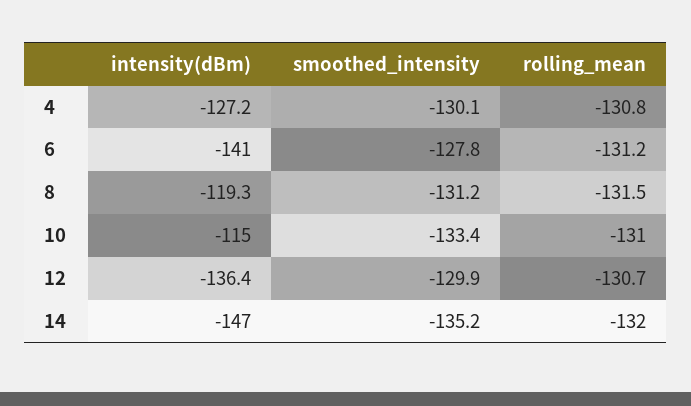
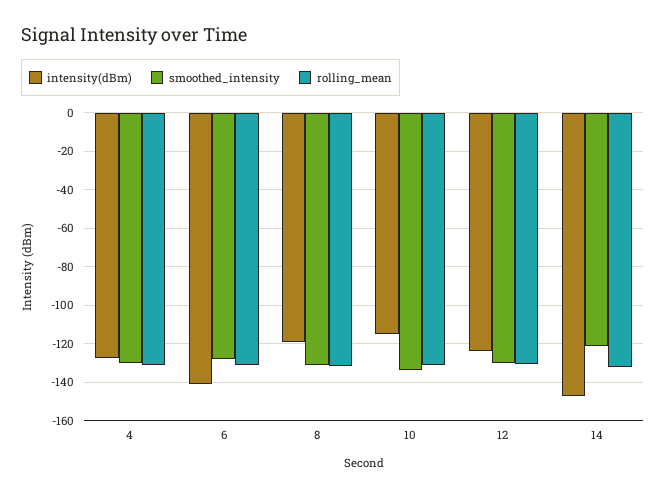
  {
    "intensity(dBm)": {
      "4": -127.2,
      "6": -141,
      "8": -119.3,
      "10": -115,
-     "12": -136.4,
+     "12": -125,
      "14": -147
    },
    "smoothed_intensity": {
      "4": -130.1,
      "6": -127.8,
      "8": -131.2,
      "10": -133.4,
      "12": -129.9,
-     "14": -135.2
+     "14": -120
    },
    "rolling_mean": {
      "4": -130.8,
      "6": -131.2,
      "8": -131.5,
      "10": -131,
      "12": -130.7,
      "14": -132
    }
  }

